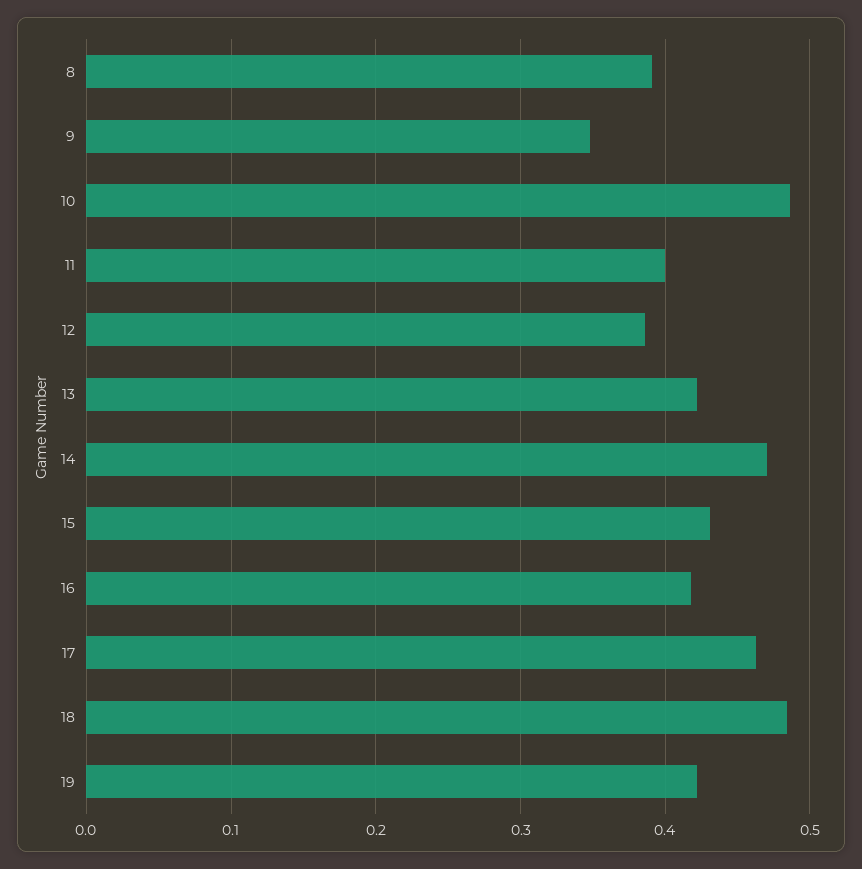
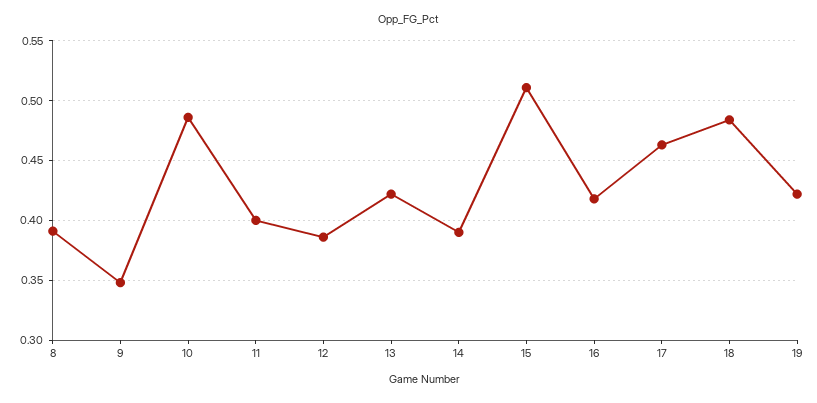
  {
    "8": 0.39,
    "9": 0.35,
    "10": 0.49,
    "11": 0.4,
    "12": 0.39,
    "13": 0.42,
-   "14": 0.47,
+   "14": 0.39,
-   "15": 0.43,
+   "15": 0.51,
    "16": 0.42,
    "17": 0.46,
    "18": 0.48,
    "19": 0.42
  }

